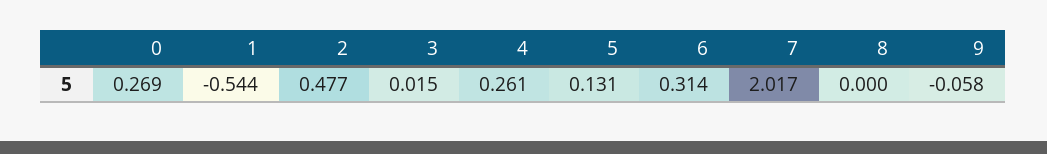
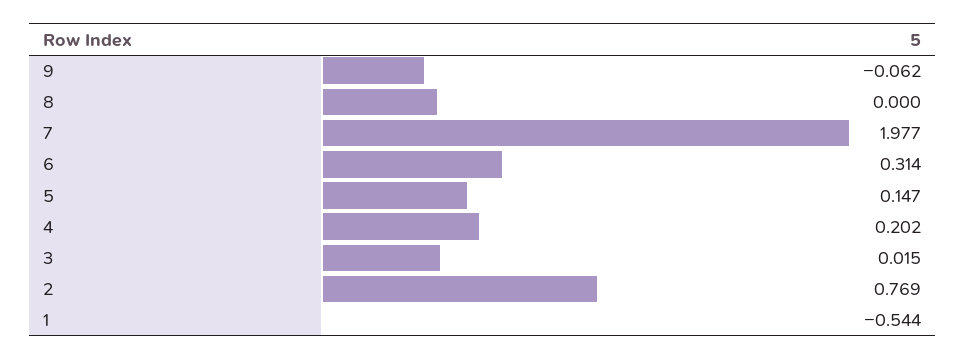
  {
-   "0": 0.269,
    "1": -0.544,
-   "2": 0.477,
+   "2": 0.769,
    "3": 0.015,
-   "4": 0.261,
+   "4": 0.202,
-   "5": 0.131,
+   "5": 0.147,
    "6": 0.314,
-   "7": 2.017,
+   "7": 1.977,
    "8": 0,
-   "9": -0.058
+   "9": -0.062
  }

